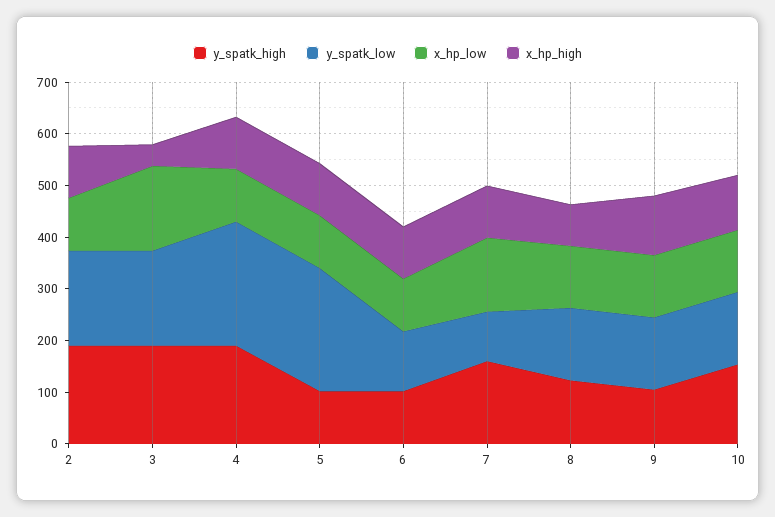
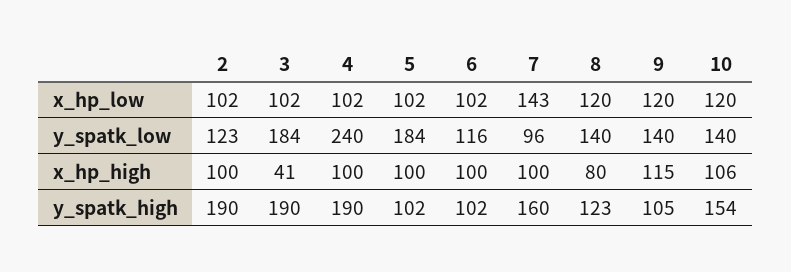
  {
    "y_spatk_high": {
      "2": 190,
      "3": 190,
      "4": 190,
      "5": 102,
      "6": 102,
      "7": 160,
      "8": 123,
      "9": 105,
      "10": 154
    },
    "y_spatk_low": {
-     "2": 180,
+     "2": 123,
      "3": 184,
      "4": 240,
-     "5": 240,
+     "5": 184,
      "6": 116,
      "7": 96,
      "8": 140,
      "9": 140,
      "10": 140
    },
    "x_hp_low": {
      "2": 102,
-     "3": 160,
+     "3": 102,
      "4": 102,
      "5": 102,
      "6": 102,
      "7": 143,
      "8": 120,
      "9": 120,
      "10": 120
    },
    "x_hp_high": {
      "2": 100,
      "3": 41,
      "4": 100,
      "5": 100,
      "6": 100,
      "7": 100,
      "8": 80,
      "9": 115,
      "10": 106
    }
  }

